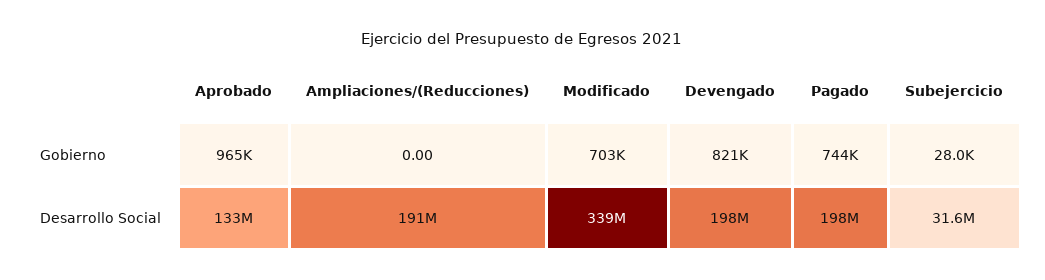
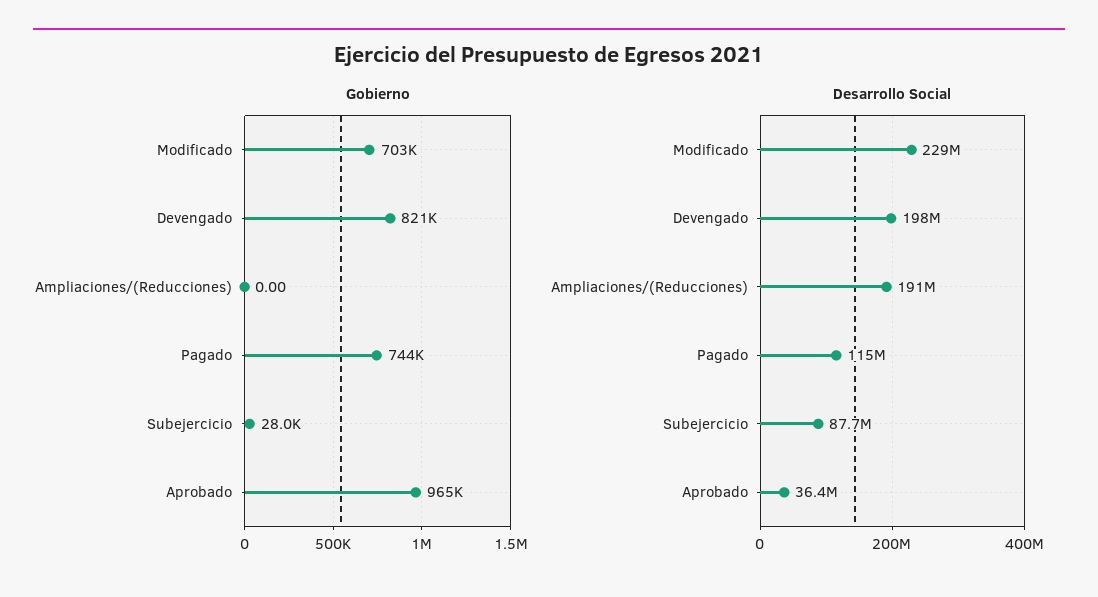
  {
    "Gobierno": {
      "Aprobado": 965000,
      "Ampliaciones/(Reducciones)": 0,
      "Modificado": 703000,
      "Devengado": 821000,
      "Pagado": 744000,
      "Subejercicio": 28000
    },
    "Desarrollo Social": {
-     "Aprobado": 133000000,
+     "Aprobado": 36400000,
      "Ampliaciones/(Reducciones)": 191000000,
-     "Modificado": 339000000,
+     "Modificado": 229000000,
      "Devengado": 198000000,
-     "Pagado": 198000000,
+     "Pagado": 115000000,
-     "Subejercicio": 31600000
+     "Subejercicio": 87700000
    }
  }

